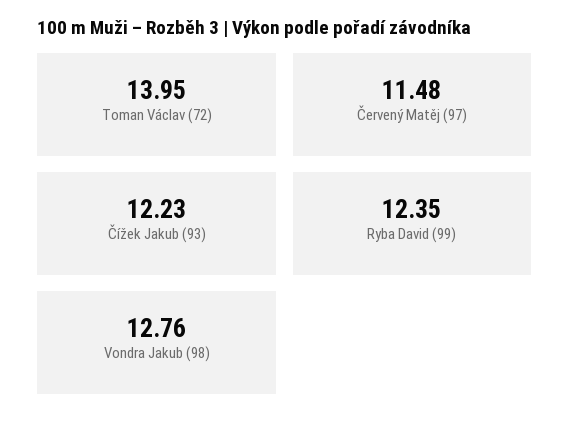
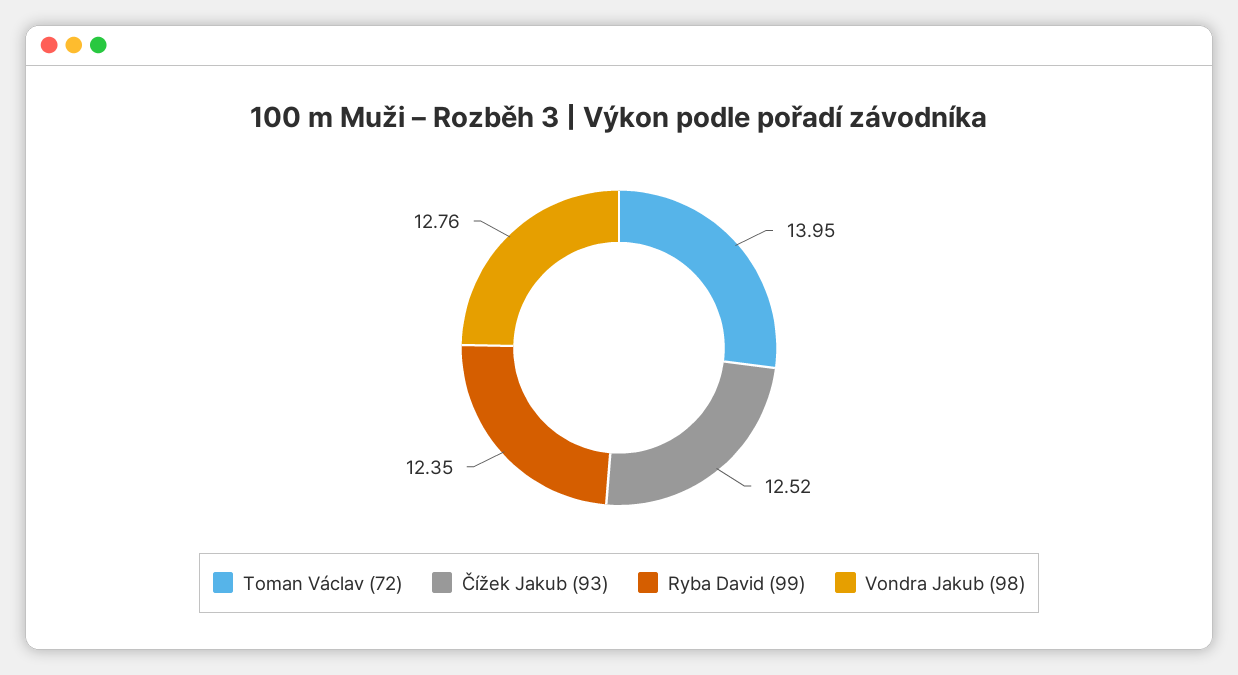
  {
    "Toman Václav (72)": 13.95,
-   "Červený Matěj (97)": 11.48,
-   "Čížek Jakub (93)": 12.23,
+   "Čížek Jakub (93)": 12.52,
    "Ryba David (99)": 12.35,
    "Vondra Jakub (98)": 12.76
  }

